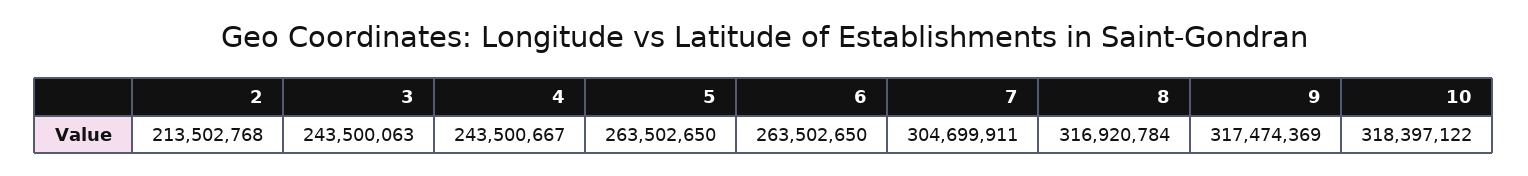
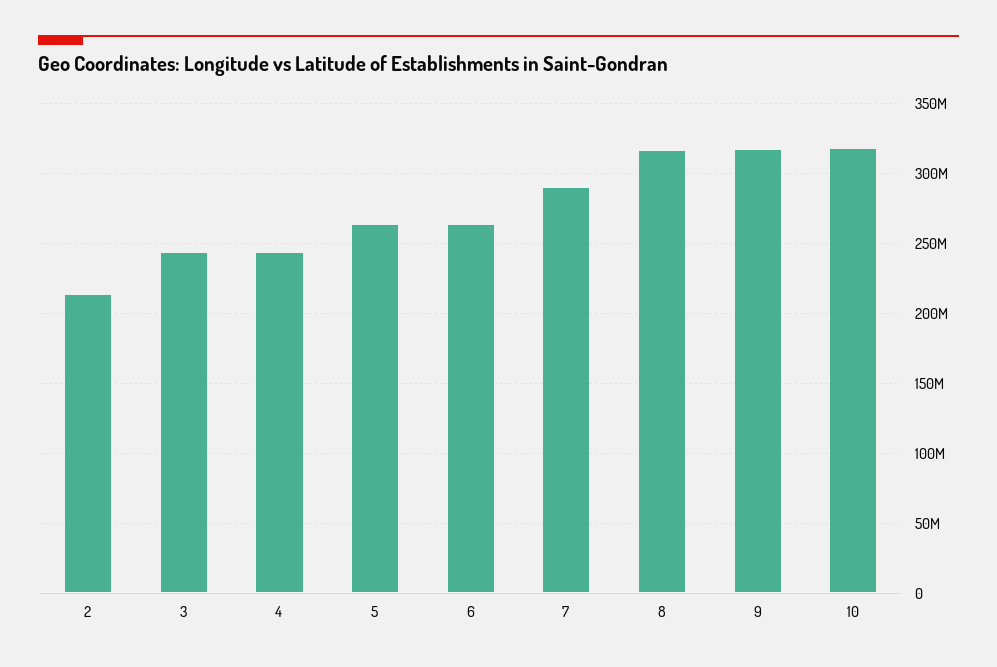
  {
    "2": 213502768,
    "3": 243500063,
    "4": 243500667,
    "5": 263502650,
    "6": 263502650,
-   "7": 304699911,
+   "7": 290000000,
    "8": 316920784,
    "9": 317474369,
    "10": 318397122
  }

